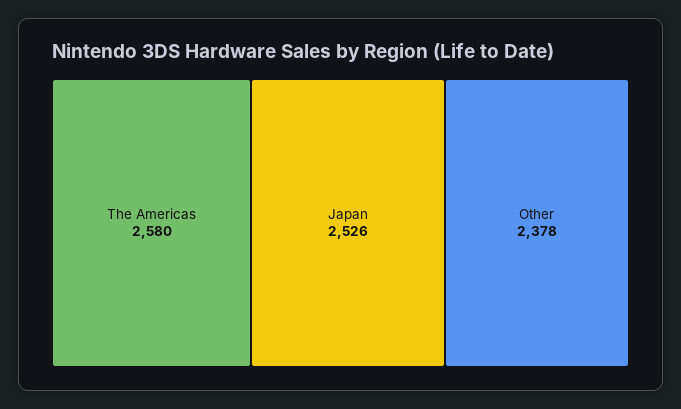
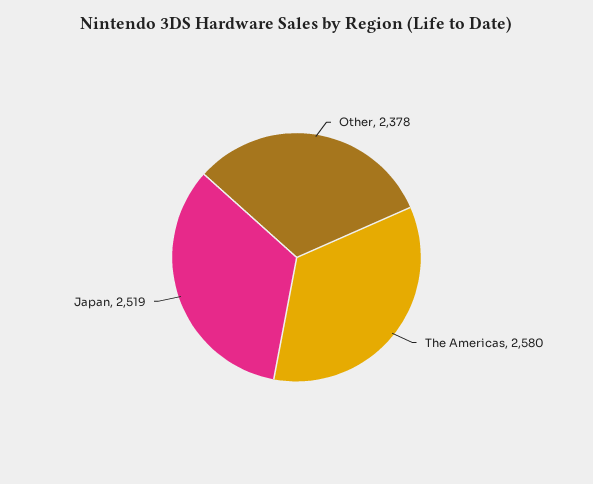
  {
    "The Americas": 2580,
-   "Japan": 2526,
+   "Japan": 2519,
    "Other": 2378
  }

